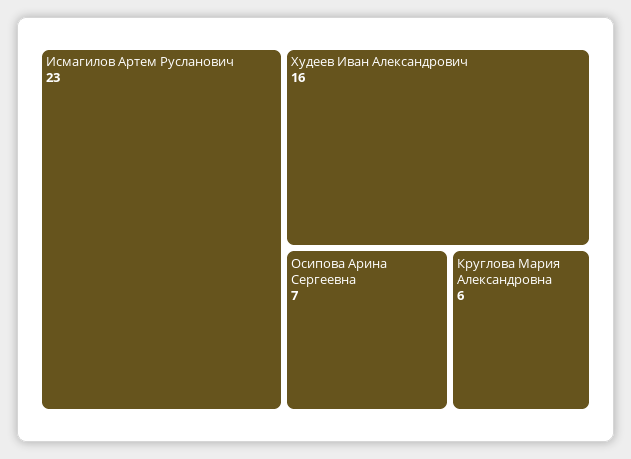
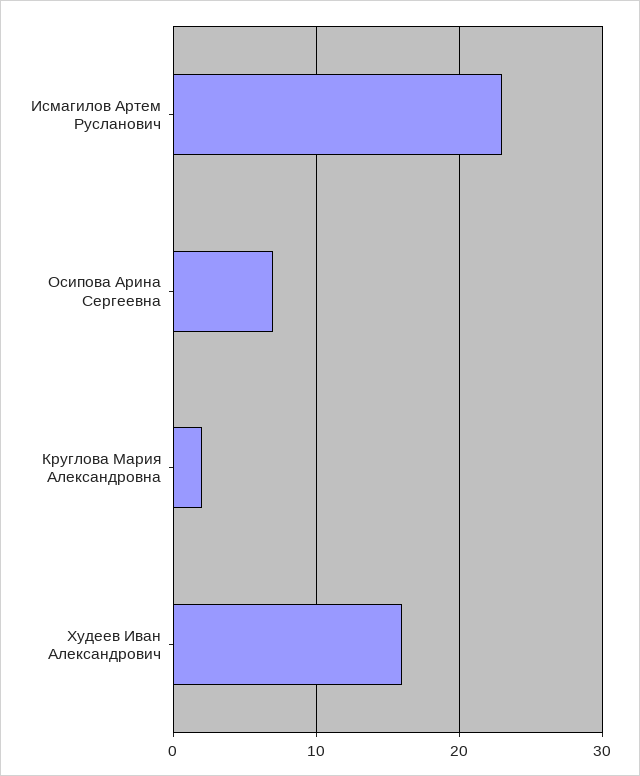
  {
    "Исмагилов Артем Русланович": 23,
    "Худеев Иван Александрович": 16,
    "Осипова Арина Сергеевна": 7,
-   "Круглова Мария Александровна": 6
+   "Круглова Мария Александровна": 2
  }

